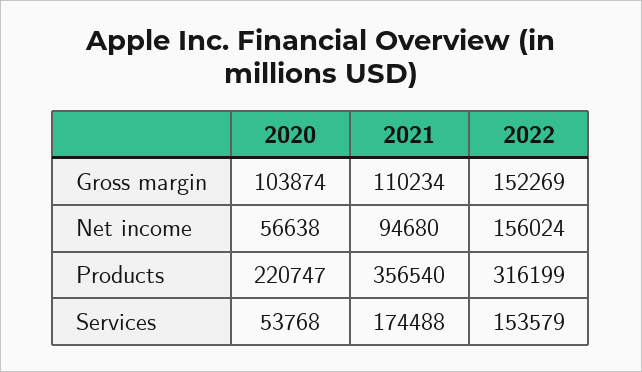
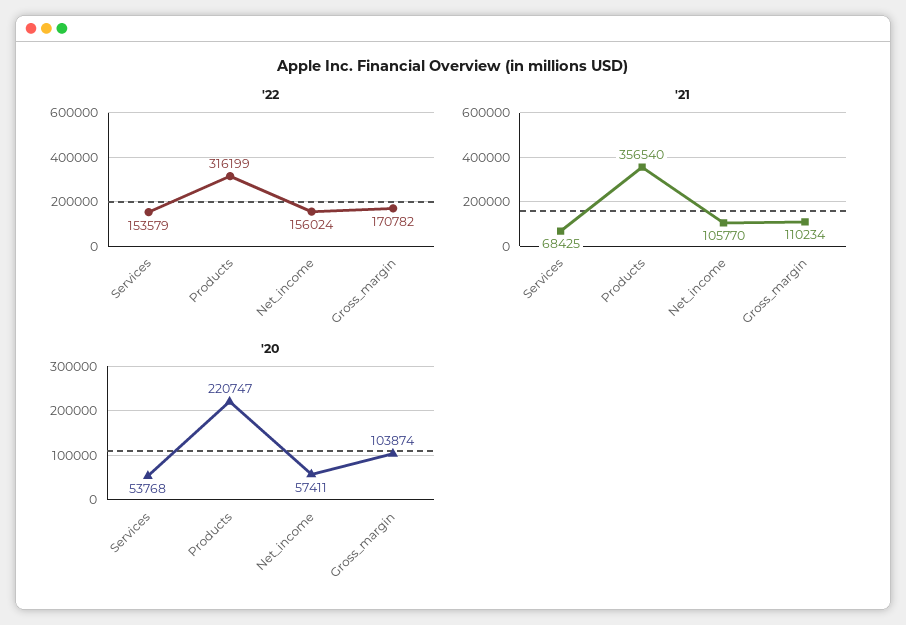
  {
    "2020": {
      "Gross margin": 103874,
-     "Net income": 56638,
+     "Net income": 57411,
      "Products": 220747,
      "Services": 53768
    },
    "2021": {
      "Gross margin": 110234,
-     "Net income": 94680,
+     "Net income": 105770,
      "Products": 356540,
-     "Services": 174488
+     "Services": 68425
    },
    "2022": {
-     "Gross margin": 152269,
+     "Gross margin": 170782,
      "Net income": 156024,
      "Products": 316199,
      "Services": 153579
    }
  }

